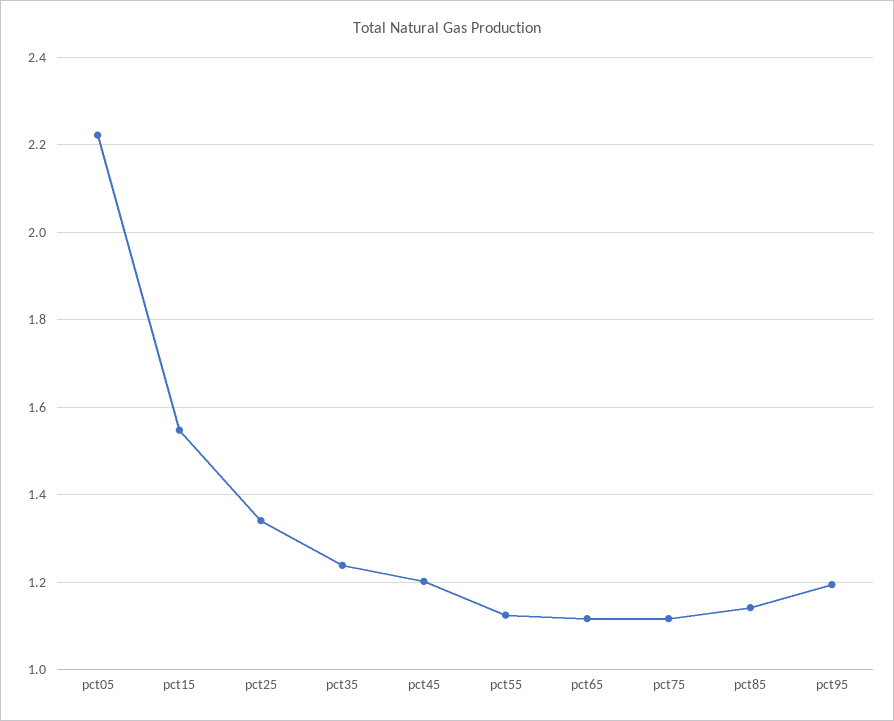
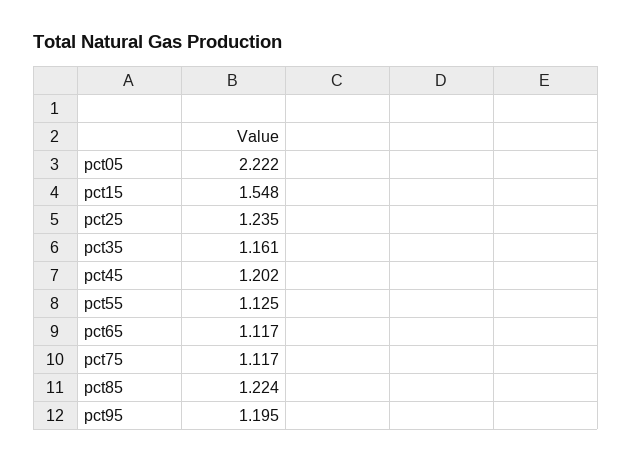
  {
    "pct05": 2.222,
    "pct15": 1.548,
-   "pct25": 1.34,
+   "pct25": 1.235,
-   "pct35": 1.24,
+   "pct35": 1.161,
    "pct45": 1.202,
    "pct55": 1.125,
    "pct65": 1.117,
    "pct75": 1.117,
-   "pct85": 1.14,
+   "pct85": 1.224,
    "pct95": 1.195
  }

